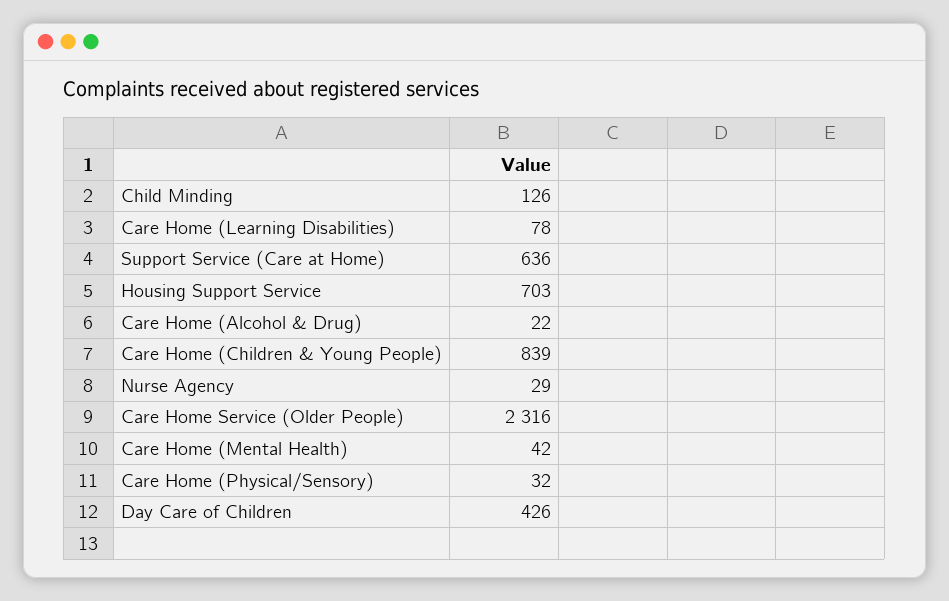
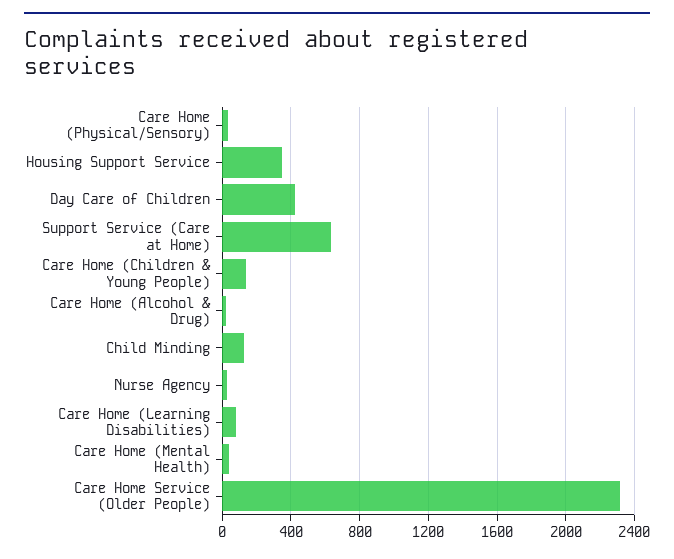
  {
    "Child Minding": 126,
    "Care Home (Learning Disabilities)": 78,
    "Support Service (Care at Home)": 636,
-   "Housing Support Service": 703,
+   "Housing Support Service": 350,
    "Care Home (Alcohol & Drug)": 22,
-   "Care Home (Children & Young People)": 839,
+   "Care Home (Children & Young People)": 150,
    "Nurse Agency": 29,
    "Care Home Service (Older People)": 2316,
    "Care Home (Mental Health)": 42,
    "Care Home (Physical/Sensory)": 32,
    "Day Care of Children": 426
  }

